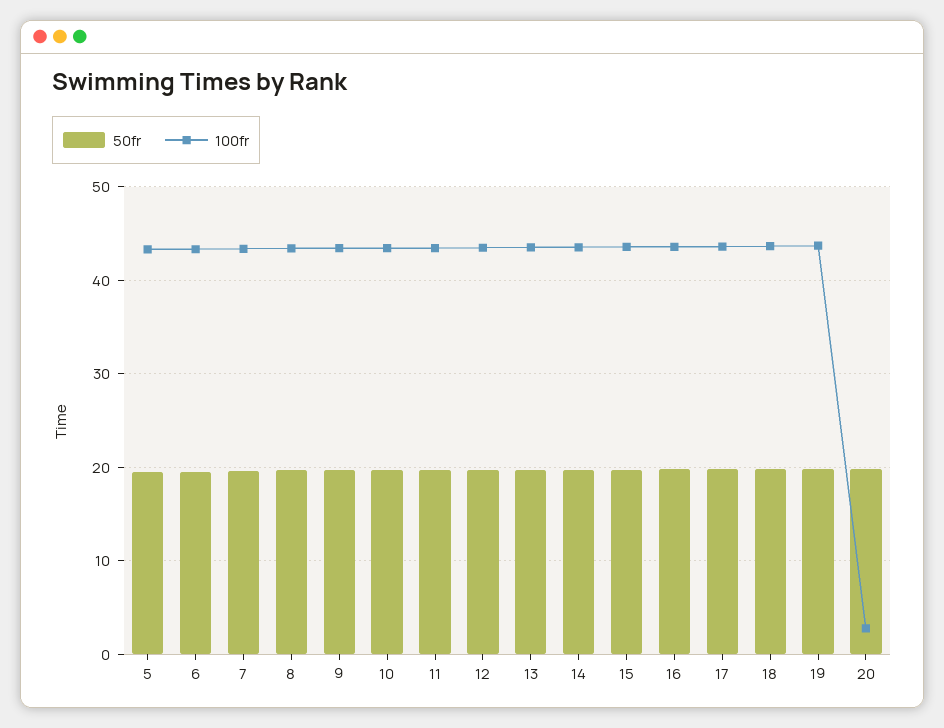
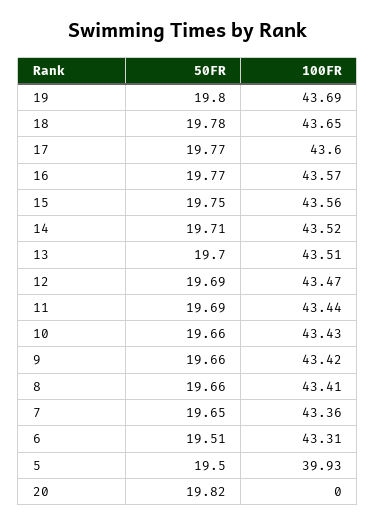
  {
    "50fr": {
      "5": 19.5,
      "6": 19.51,
      "7": 19.65,
      "8": 19.66,
      "9": 19.66,
      "10": 19.66,
      "11": 19.69,
      "12": 19.69,
      "13": 19.7,
      "14": 19.71,
      "15": 19.75,
      "16": 19.77,
      "17": 19.77,
      "18": 19.78,
      "19": 19.8,
      "20": 19.82
    },
    "100fr": {
-     "5": 43,
+     "5": 39.93,
      "6": 43.31,
      "7": 43.36,
      "8": 43.41,
      "9": 43.42,
      "10": 43.43,
      "11": 43.44,
      "12": 43.47,
      "13": 43.51,
      "14": 43.52,
      "15": 43.56,
      "16": 43.57,
      "17": 43.6,
      "18": 43.65,
      "19": 43.69,
-     "20": 3
+     "20": 0
    }
  }

